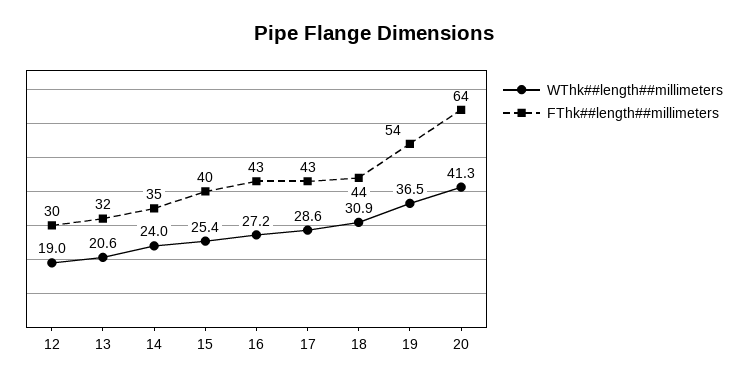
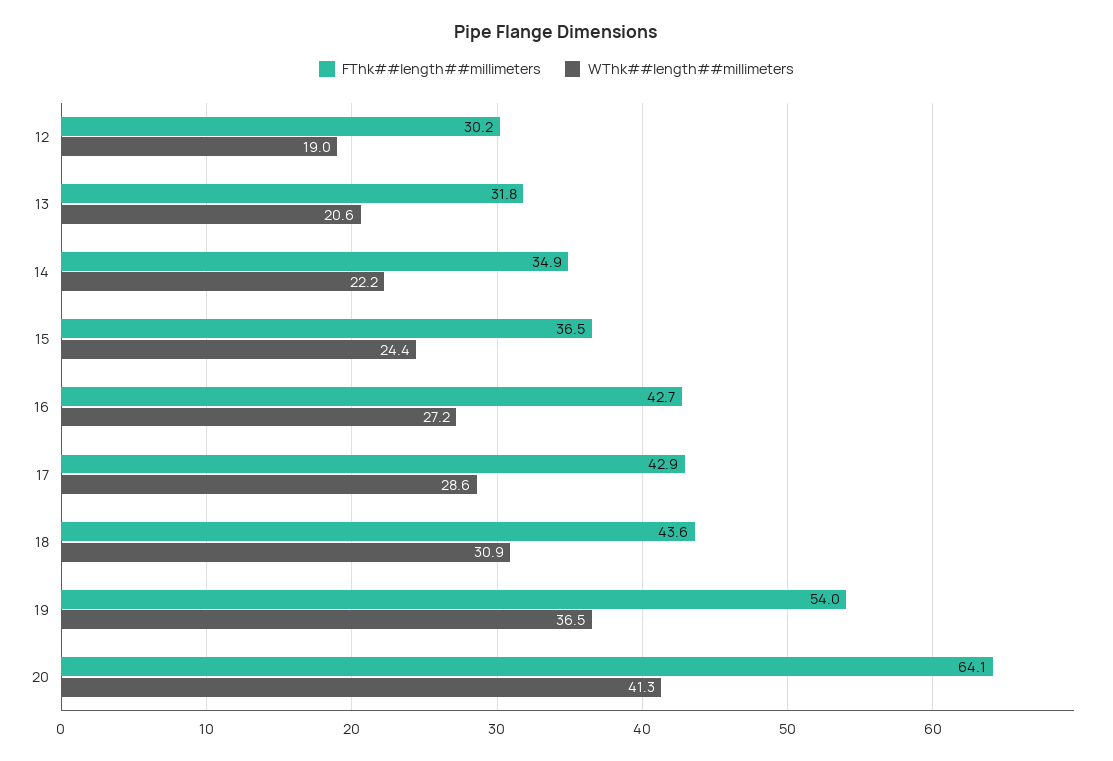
  {
    "WThk##length##millimeters": {
      "12": 19,
      "13": 20.6,
-     "14": 24,
+     "14": 22.2,
-     "15": 25.4,
+     "15": 24.4,
      "16": 27.2,
      "17": 28.6,
      "18": 30.9,
      "19": 36.5,
      "20": 41.3
    },
    "FThk##length##millimeters": {
      "12": 30.2,
      "13": 31.8,
      "14": 34.9,
-     "15": 40,
+     "15": 36.5,
      "16": 42.7,
      "17": 42.9,
      "18": 43.6,
      "19": 54,
      "20": 64.1
    }
  }

